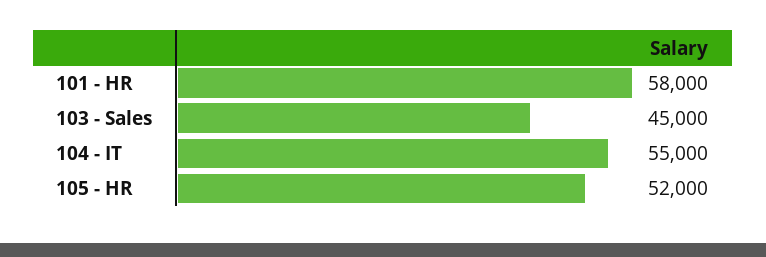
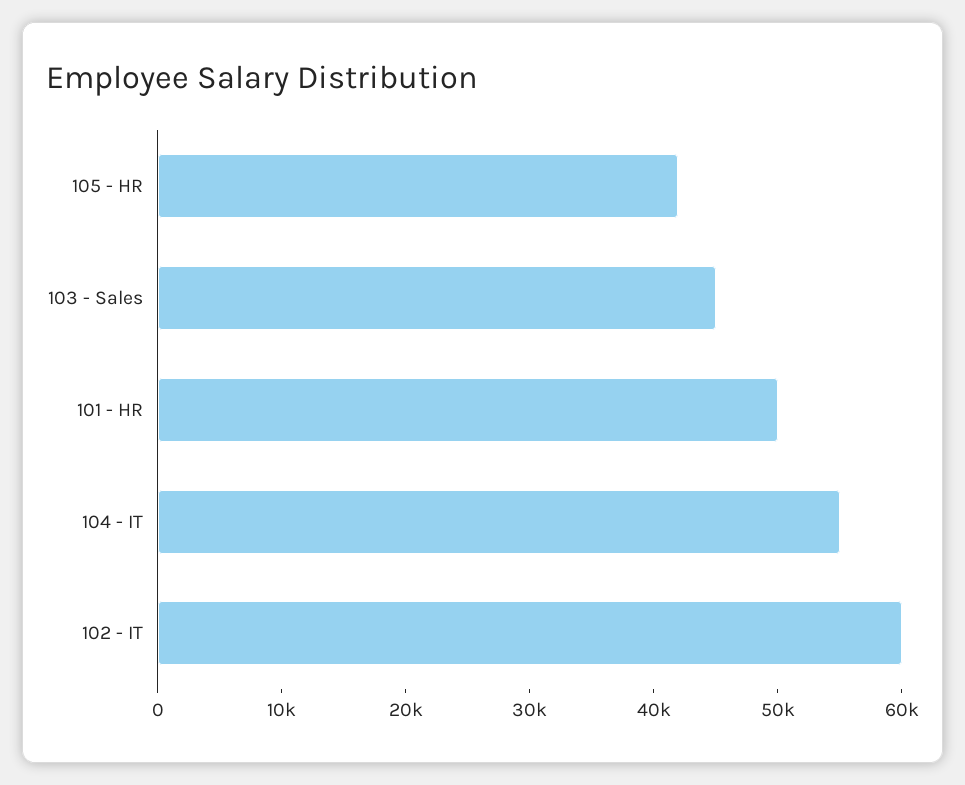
  {
-   "101 - HR": 58000,
+   "101 - HR": 50000,
    "103 - Sales": 45000,
    "104 - IT": 55000,
-   "105 - HR": 52000
+   "105 - HR": 42000,
+   "102 - IT": 60000
  }

